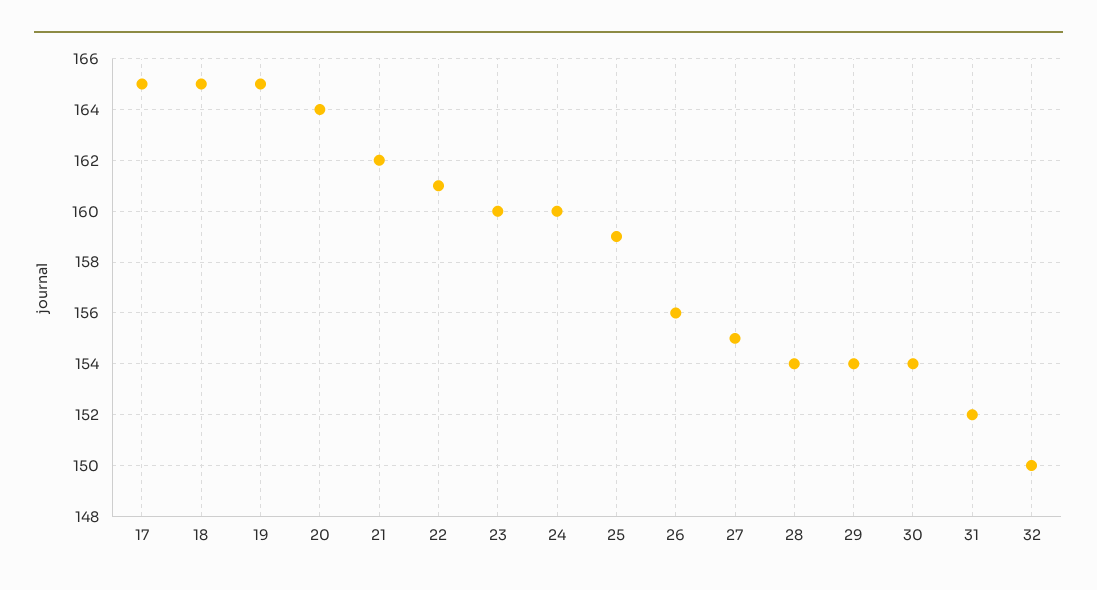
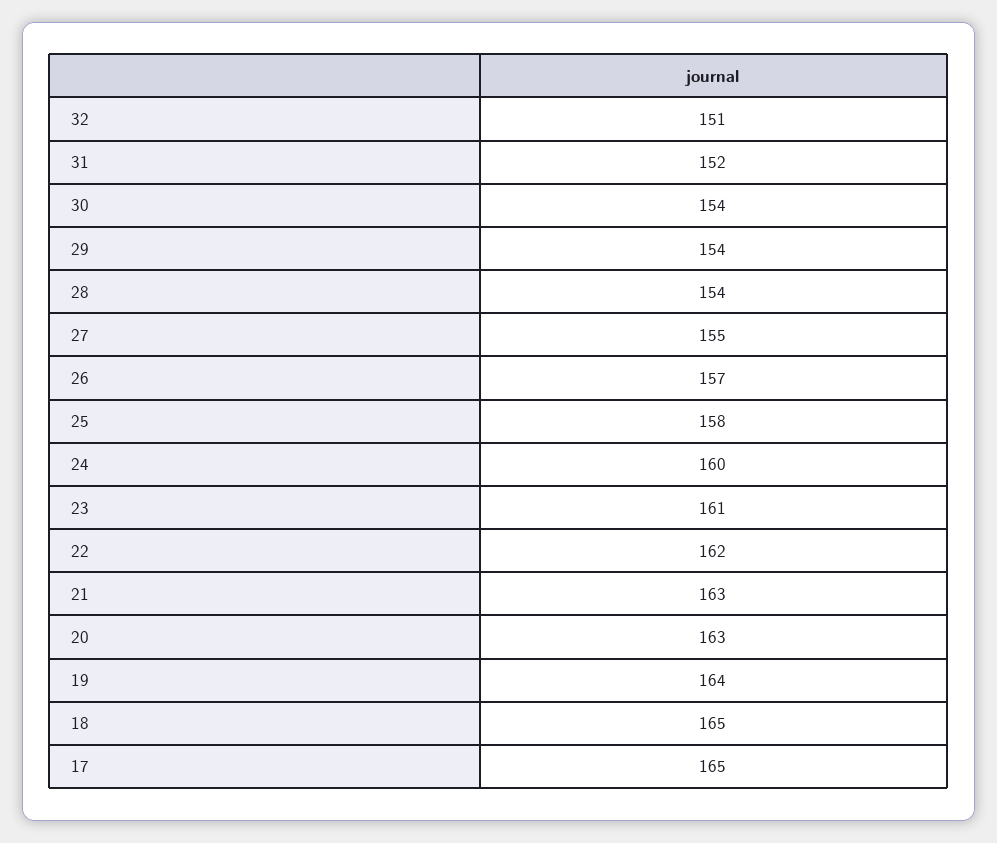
  {
    "17": 165,
    "18": 165,
-   "19": 165,
+   "19": 164,
-   "20": 164,
+   "20": 163,
-   "21": 162,
+   "21": 163,
-   "22": 161,
+   "22": 162,
-   "23": 160,
+   "23": 161,
    "24": 160,
-   "25": 159,
+   "25": 158,
-   "26": 156,
+   "26": 157,
    "27": 155,
    "28": 154,
    "29": 154,
    "30": 154,
    "31": 152,
-   "32": 150
+   "32": 151
  }

